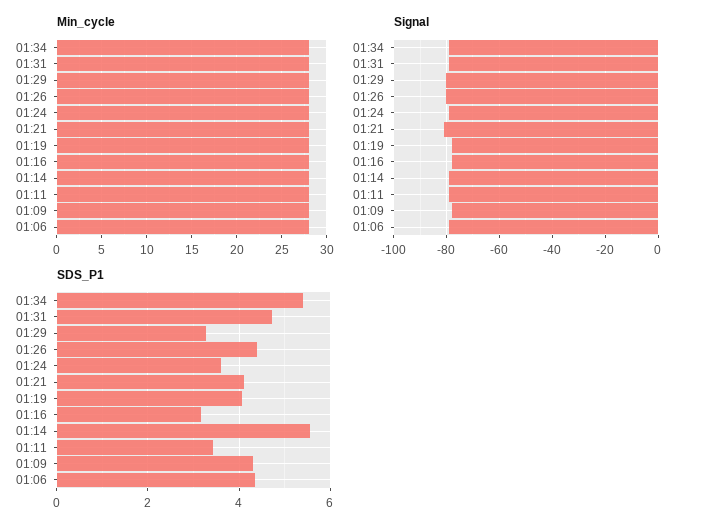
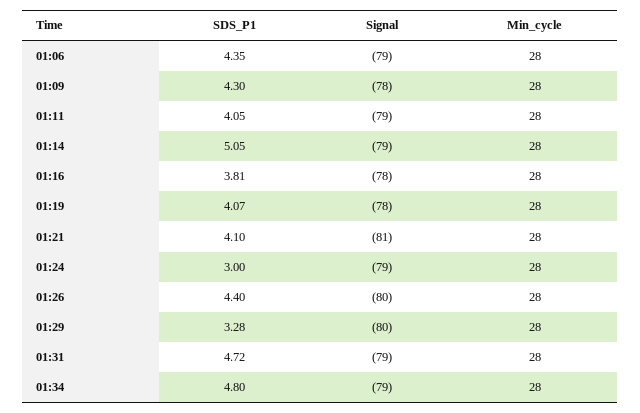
  {
    "Min_cycle": {
      "01:34": 28,
      "01:31": 28,
      "01:29": 28,
      "01:26": 28,
      "01:24": 28,
      "01:21": 28,
      "01:19": 28,
      "01:16": 28,
      "01:14": 28,
      "01:11": 28,
      "01:09": 28,
      "01:06": 28
    },
    "Signal": {
      "01:34": -79,
      "01:31": -79,
      "01:29": -80,
      "01:26": -80,
      "01:24": -79,
      "01:21": -81,
      "01:19": -78,
      "01:16": -78,
      "01:14": -79,
      "01:11": -79,
      "01:09": -78,
      "01:06": -79
    },
    "SDS_P1": {
-     "01:34": 5.4,
+     "01:34": 4.8,
      "01:31": 4.72,
      "01:29": 3.28,
      "01:26": 4.4,
-     "01:24": 3.6,
+     "01:24": 3,
      "01:21": 4.1,
      "01:19": 4.07,
-     "01:16": 3.2,
+     "01:16": 3.81,
-     "01:14": 5.6,
+     "01:14": 5.05,
-     "01:11": 3.4,
+     "01:11": 4.05,
      "01:09": 4.3,
      "01:06": 4.35
    }
  }

